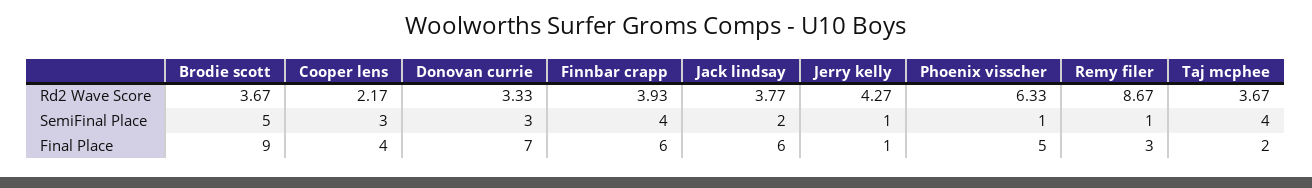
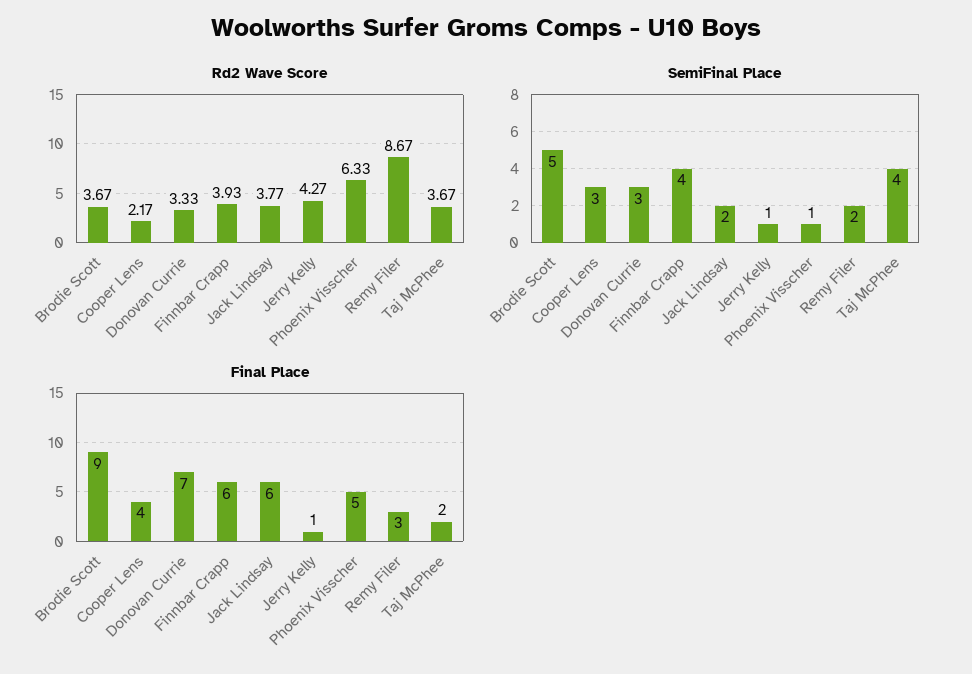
  {
    "Rd2 Wave Score": {
      "Brodie scott": 3.67,
      "Cooper lens": 2.17,
      "Donovan currie": 3.33,
      "Finnbar crapp": 3.93,
      "Jack lindsay": 3.77,
      "Jerry kelly": 4.27,
      "Phoenix visscher": 6.33,
      "Remy filer": 8.67,
      "Taj mcphee": 3.67
    },
    "SemiFinal Place": {
      "Brodie scott": 5,
      "Cooper lens": 3,
      "Donovan currie": 3,
      "Finnbar crapp": 4,
      "Jack lindsay": 2,
      "Jerry kelly": 1,
      "Phoenix visscher": 1,
-     "Remy filer": 1,
+     "Remy filer": 2,
      "Taj mcphee": 4
    },
    "Final Place": {
      "Brodie scott": 9,
      "Cooper lens": 4,
      "Donovan currie": 7,
      "Finnbar crapp": 6,
      "Jack lindsay": 6,
      "Jerry kelly": 1,
      "Phoenix visscher": 5,
      "Remy filer": 3,
      "Taj mcphee": 2
    }
  }

